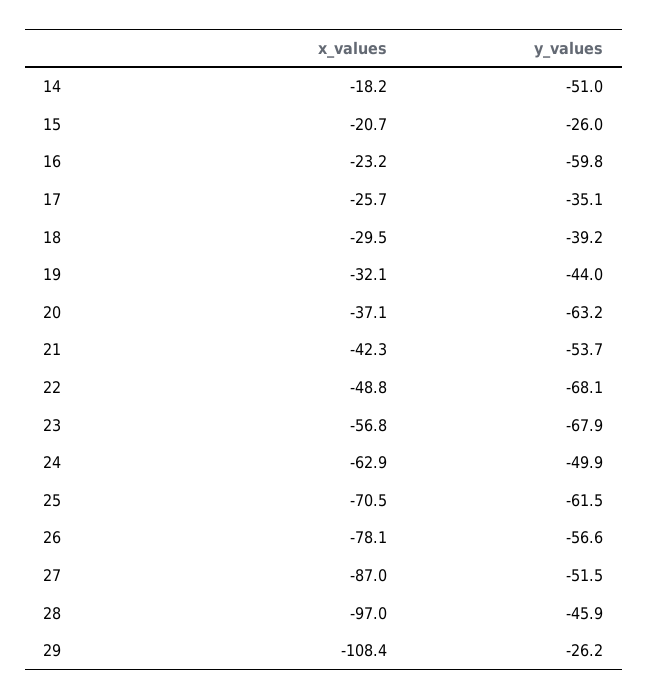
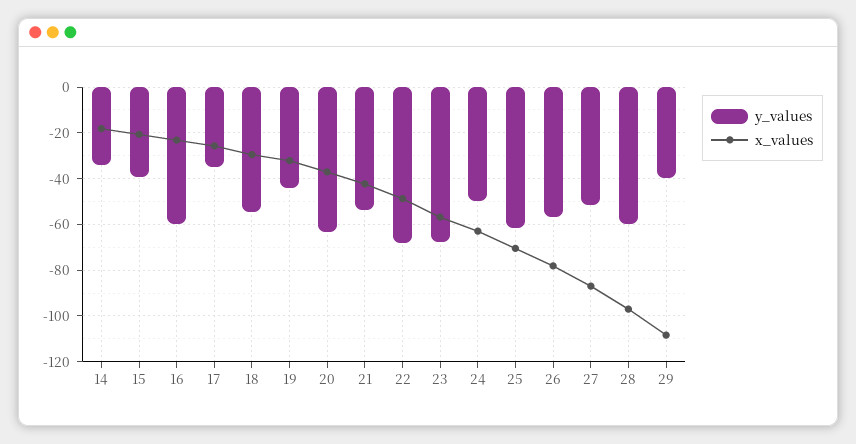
  {
    "x_values": {
      "14": -18.2,
      "15": -20.7,
      "16": -23.2,
      "17": -25.7,
      "18": -29.5,
      "19": -32.1,
      "20": -37.1,
      "21": -42.3,
      "22": -48.8,
      "23": -56.8,
      "24": -62.9,
      "25": -70.5,
      "26": -78.1,
      "27": -87,
      "28": -97,
      "29": -108.4
    },
    "y_values": {
-     "14": -51,
+     "14": -35,
-     "15": -26,
+     "15": -40,
      "16": -59.8,
      "17": -35.1,
-     "18": -39.2,
+     "18": -55,
      "19": -44,
      "20": -63.2,
      "21": -53.7,
      "22": -68.1,
      "23": -67.9,
      "24": -49.9,
      "25": -61.5,
      "26": -56.6,
      "27": -51.5,
-     "28": -45.9,
+     "28": -60,
-     "29": -26.2
+     "29": -40
    }
  }

